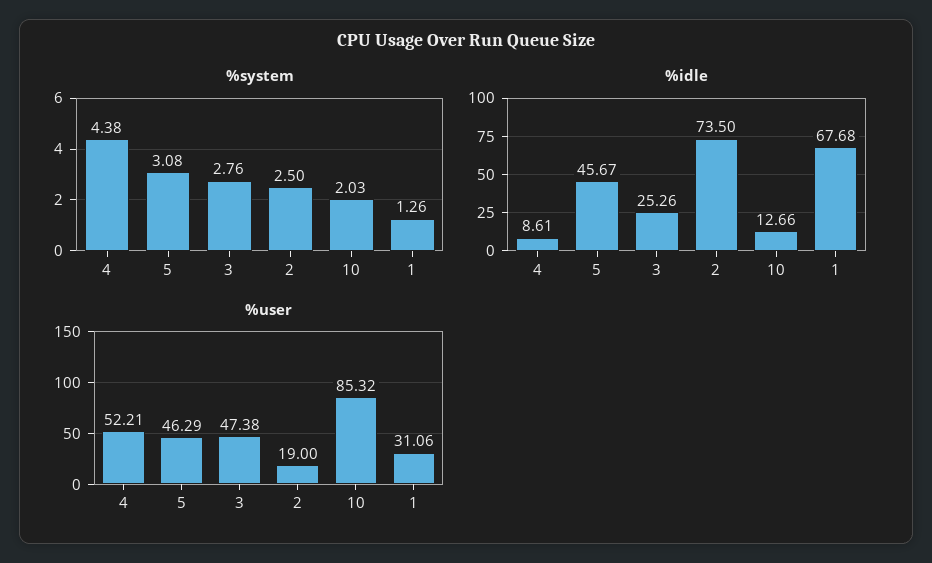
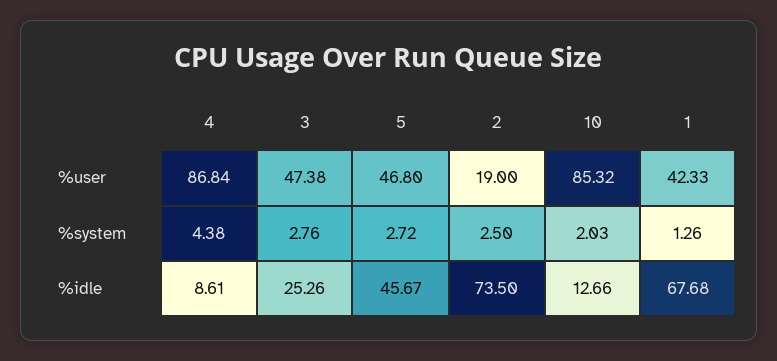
  {
    "%system": {
      "4": 4.38,
-     "5": 3.08,
+     "5": 2.72,
      "3": 2.76,
      "2": 2.5,
      "10": 2.03,
      "1": 1.26
    },
    "%idle": {
      "4": 8.61,
      "5": 45.67,
      "3": 25.26,
      "2": 73.5,
      "10": 12.66,
      "1": 67.68
    },
    "%user": {
-     "4": 52.21,
+     "4": 86.84,
-     "5": 46.29,
+     "5": 46.8,
      "3": 47.38,
      "2": 19,
      "10": 85.32,
-     "1": 31.06
+     "1": 42.33
    }
  }

